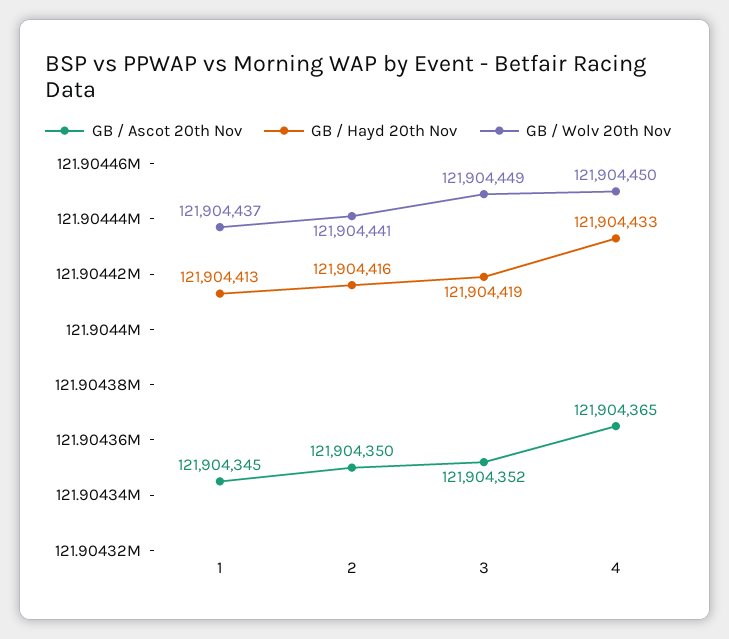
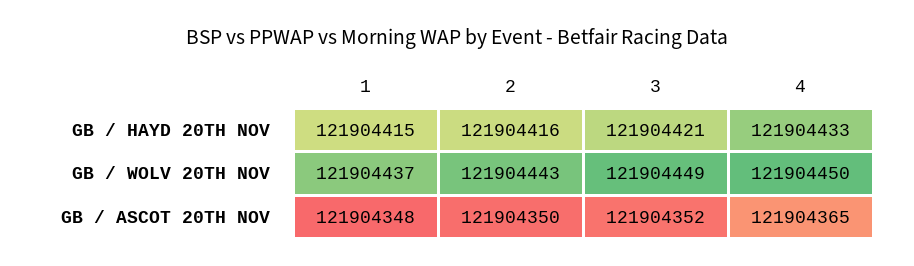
  {
    "GB / Ascot 20th Nov": {
-     "1": 121904345,
+     "1": 121904348,
      "2": 121904350,
      "3": 121904352,
      "4": 121904365
    },
    "GB / Hayd 20th Nov": {
-     "1": 121904413,
+     "1": 121904415,
      "2": 121904416,
-     "3": 121904419,
+     "3": 121904421,
      "4": 121904433
    },
    "GB / Wolv 20th Nov": {
      "1": 121904437,
-     "2": 121904441,
+     "2": 121904443,
      "3": 121904449,
      "4": 121904450
    }
  }

